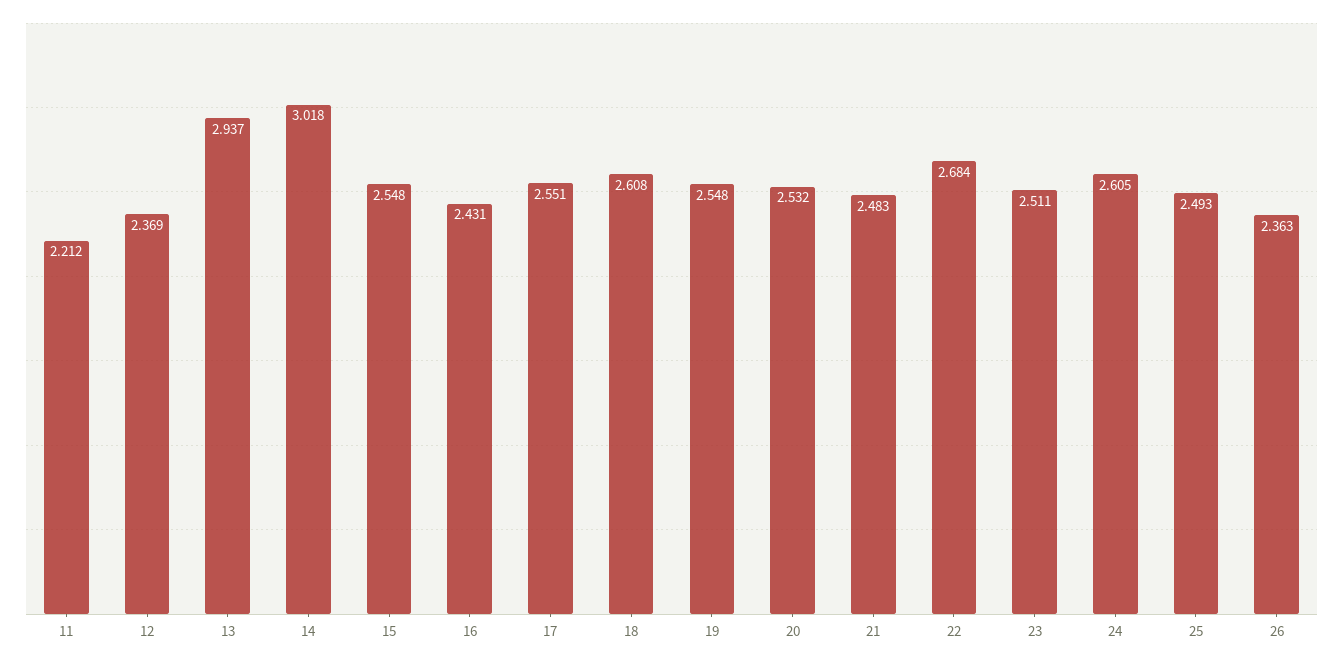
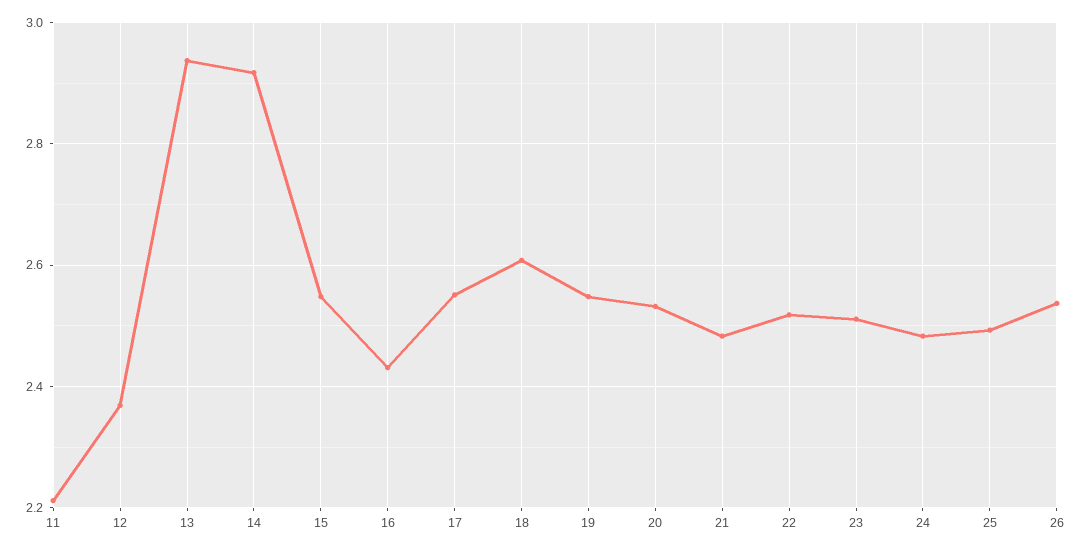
  {
    "11": 2.212,
    "12": 2.369,
    "13": 2.937,
-   "14": 3.018,
+   "14": 2.92,
    "15": 2.548,
    "16": 2.431,
    "17": 2.551,
    "18": 2.608,
    "19": 2.548,
    "20": 2.532,
    "21": 2.483,
-   "22": 2.684,
+   "22": 2.52,
    "23": 2.511,
-   "24": 2.605,
+   "24": 2.48,
    "25": 2.493,
-   "26": 2.363
+   "26": 2.54
  }

